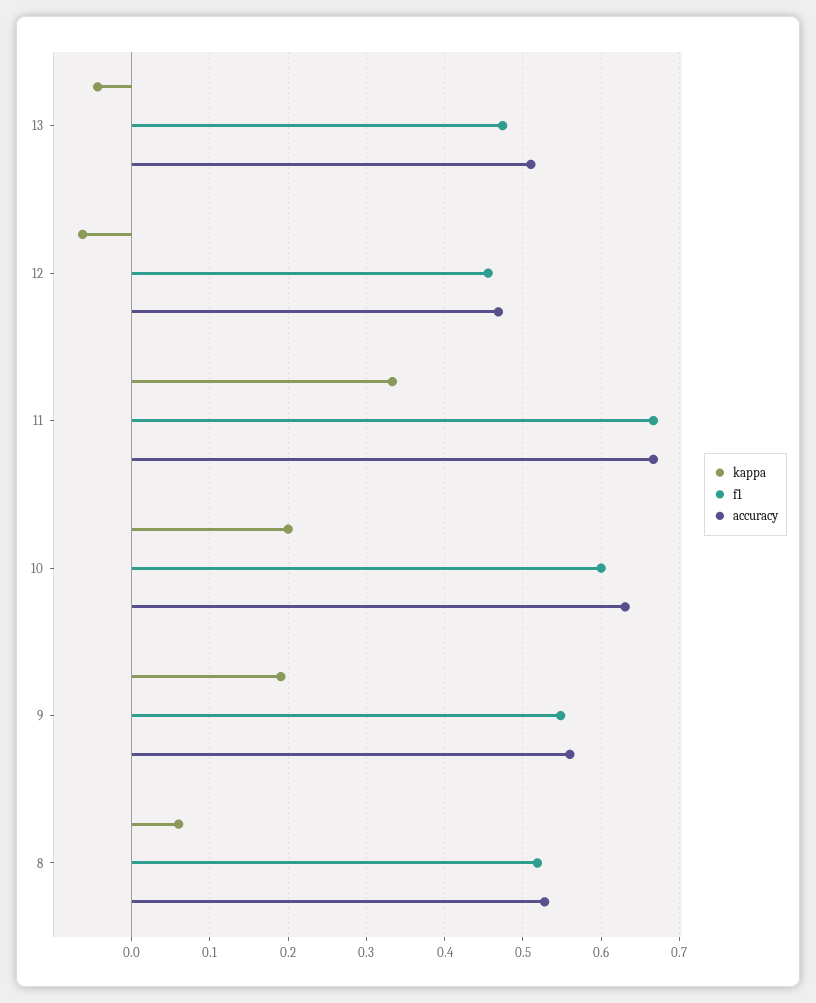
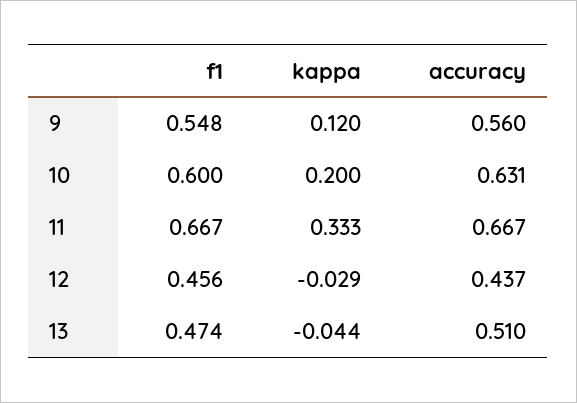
  {
    "kappa": {
      "13": -0.044,
-     "12": -0.06,
+     "12": -0.029,
      "11": 0.333,
      "10": 0.2,
-     "9": 0.19,
+     "9": 0.12
-     "8": 0.06
    },
    "f1": {
      "13": 0.474,
      "12": 0.456,
      "11": 0.667,
      "10": 0.6,
-     "9": 0.548,
+     "9": 0.548
-     "8": 0.52
    },
    "accuracy": {
      "13": 0.51,
-     "12": 0.47,
+     "12": 0.437,
      "11": 0.667,
      "10": 0.631,
-     "9": 0.56,
+     "9": 0.56
-     "8": 0.53
    }
  }

